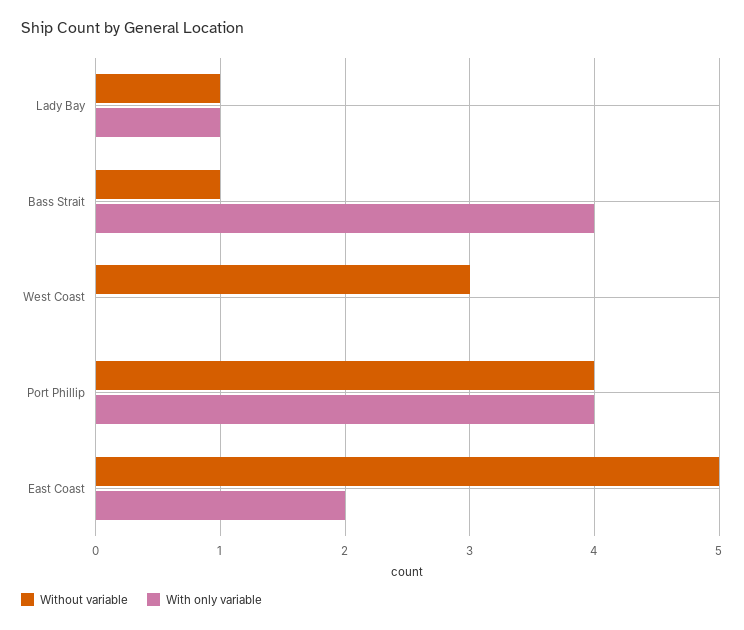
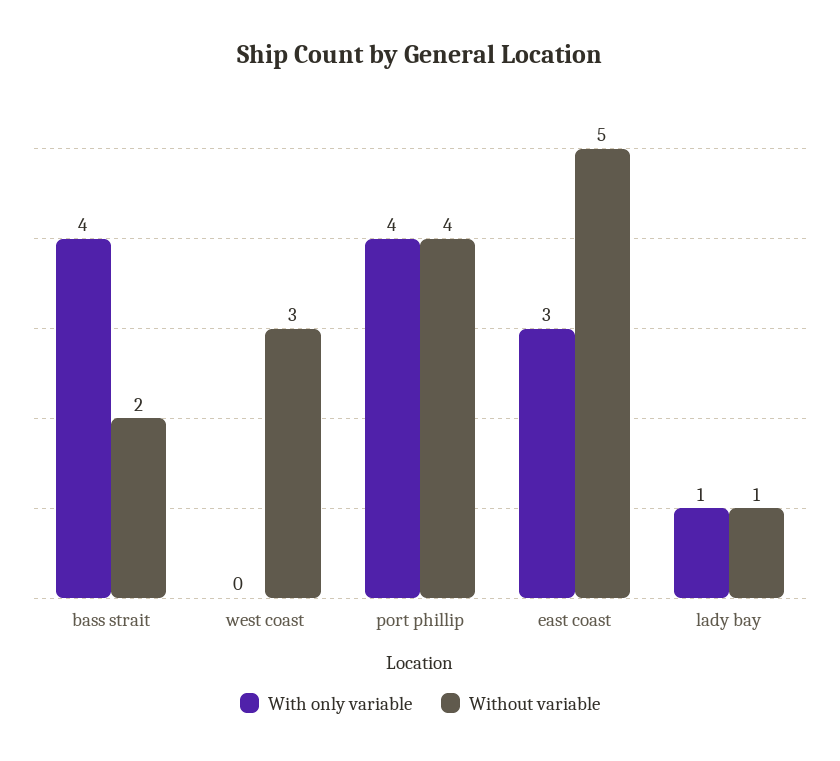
  {
    "Without variable": {
      "Lady Bay": 1,
-     "Bass Strait": 1,
+     "Bass Strait": 2,
      "West Coast": 3,
      "Port Phillip": 4,
      "East Coast": 5
    },
    "With only variable": {
      "Lady Bay": 1,
      "Bass Strait": 4,
      "West Coast": 0,
      "Port Phillip": 4,
-     "East Coast": 2
+     "East Coast": 3
    }
  }

